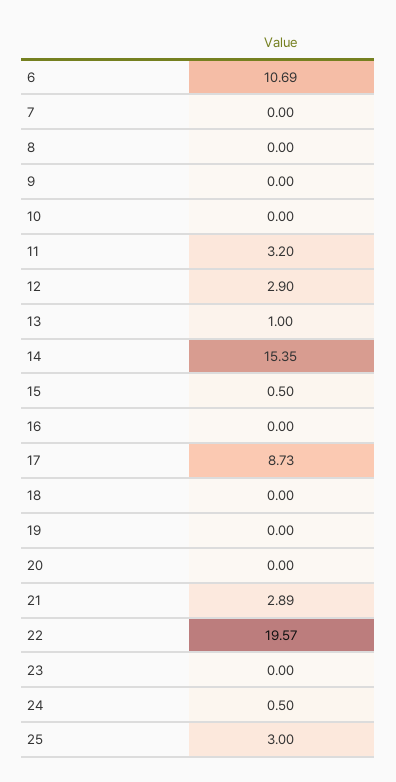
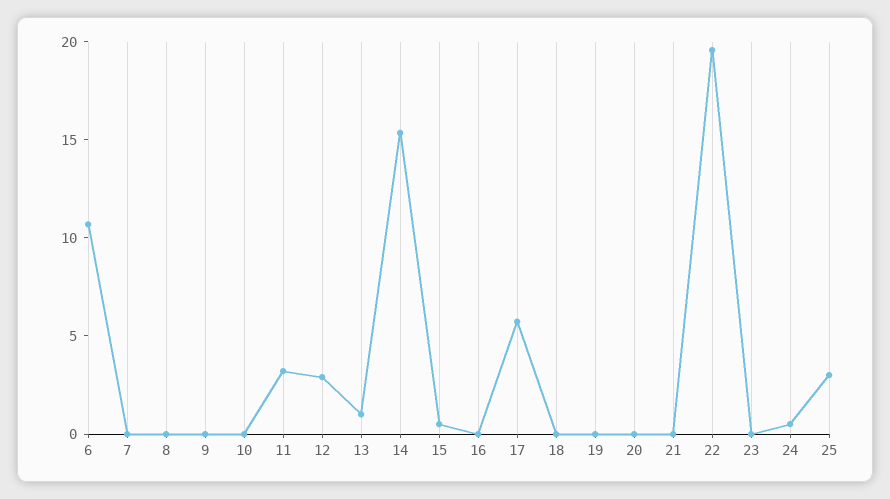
  {
    "6": 10.69,
    "7": 0,
    "8": 0,
    "9": 0,
    "10": 0,
    "11": 3.2,
    "12": 2.9,
    "13": 1,
    "14": 15.35,
    "15": 0.5,
    "16": 0,
-   "17": 8.73,
+   "17": 6,
    "18": 0,
    "19": 0,
    "20": 0,
-   "21": 2.89,
+   "21": 0,
    "22": 19.57,
    "23": 0,
    "24": 0.5,
    "25": 3
  }

